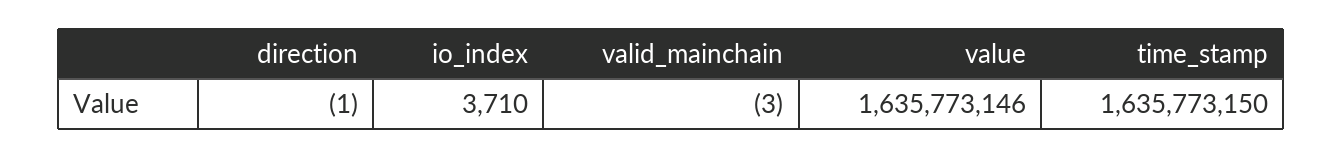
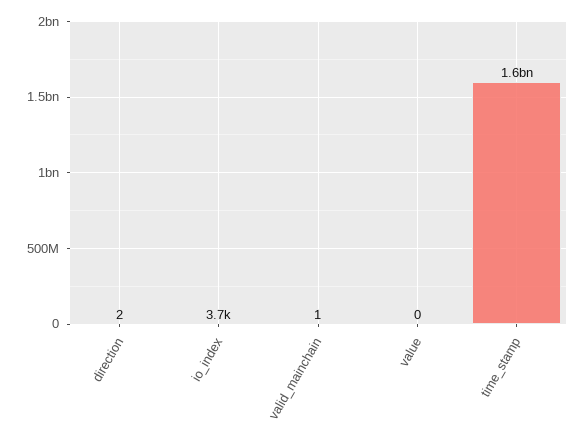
  {
-   "direction": -1,
+   "direction": 2,
    "io_index": 3710,
-   "valid_mainchain": -3,
+   "valid_mainchain": 1,
-   "value": 1635773146,
+   "value": 0,
    "time_stamp": 1635773150
  }

